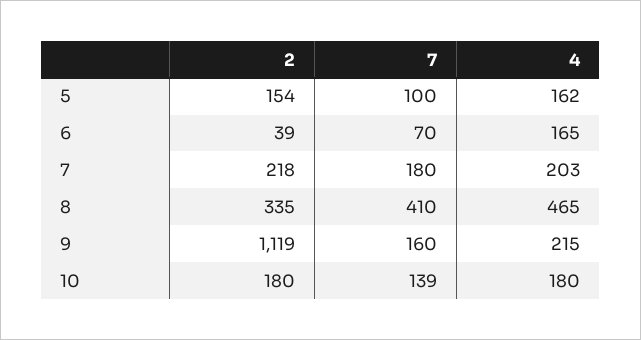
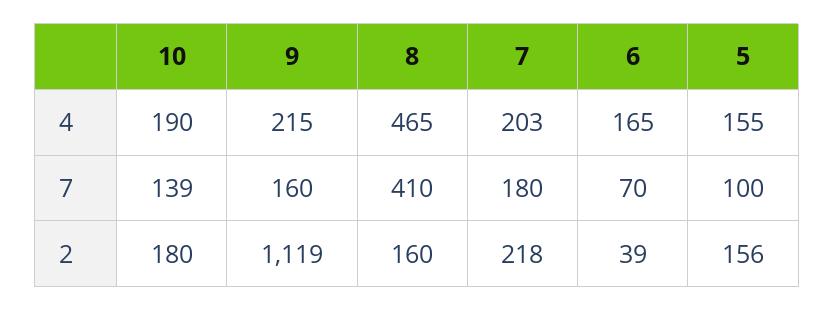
  {
    "2": {
-     "5": 154,
+     "5": 156,
      "6": 39,
      "7": 218,
-     "8": 335,
+     "8": 160,
      "9": 1119,
      "10": 180
    },
    "7": {
      "5": 100,
      "6": 70,
      "7": 180,
      "8": 410,
      "9": 160,
      "10": 139
    },
    "4": {
-     "5": 162,
+     "5": 155,
      "6": 165,
      "7": 203,
      "8": 465,
      "9": 215,
-     "10": 180
+     "10": 190
    }
  }

